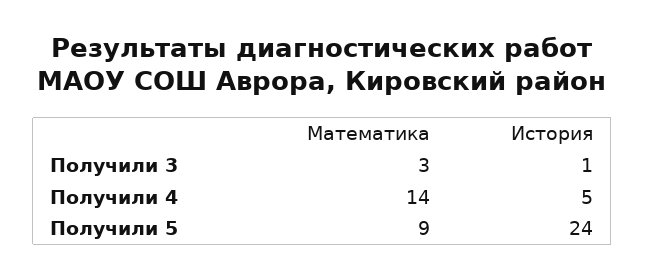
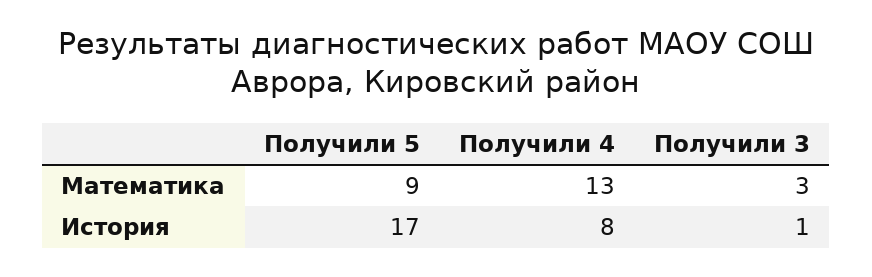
  {
    "Математика": {
      "Получили 3": 3,
-     "Получили 4": 14,
+     "Получили 4": 13,
      "Получили 5": 9
    },
    "История": {
      "Получили 3": 1,
-     "Получили 4": 5,
+     "Получили 4": 8,
-     "Получили 5": 24
+     "Получили 5": 17
    }
  }

